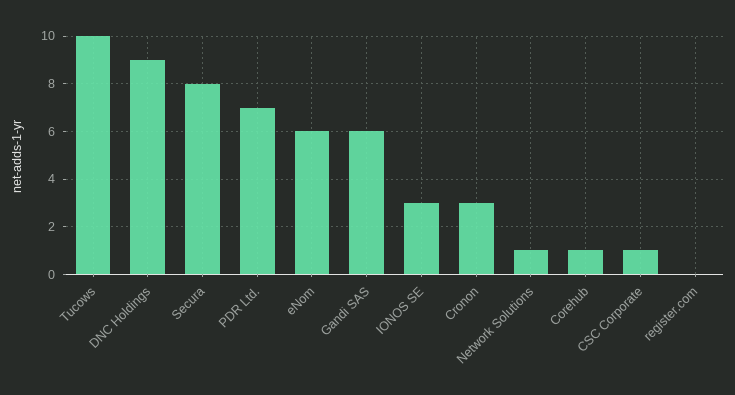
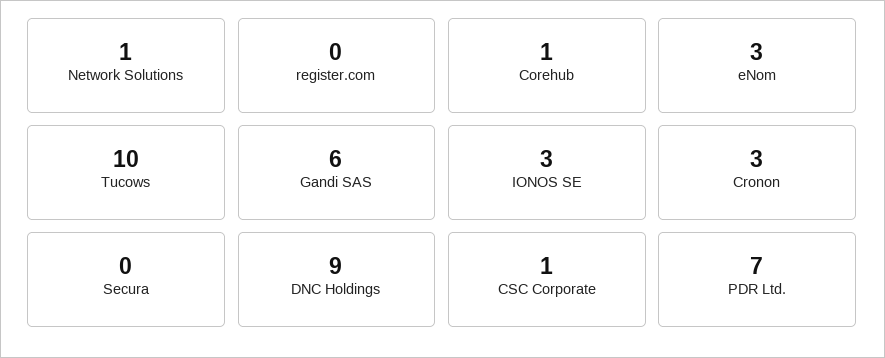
  {
    "Tucows": 10,
    "DNC Holdings": 9,
-   "Secura": 8,
+   "Secura": 0,
    "PDR Ltd.": 7,
-   "eNom": 6,
+   "eNom": 3,
    "Gandi SAS": 6,
    "IONOS SE": 3,
    "Cronon": 3,
    "Network Solutions": 1,
    "Corehub": 1,
    "CSC Corporate": 1,
    "register.com": 0
  }

